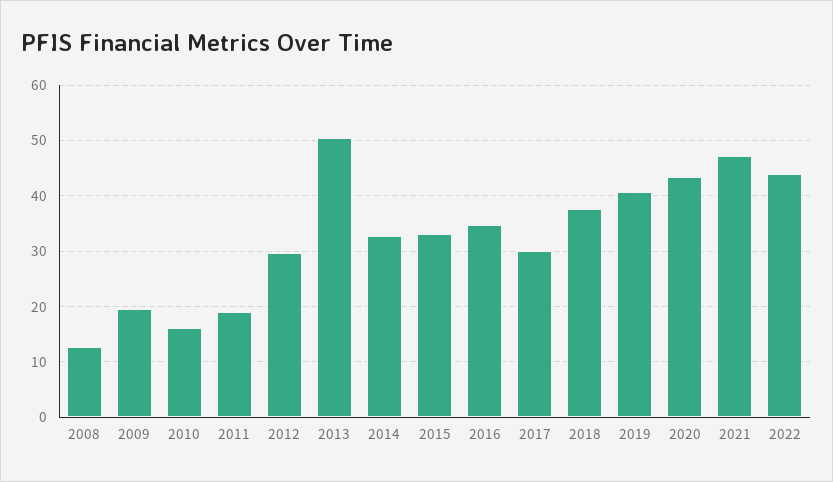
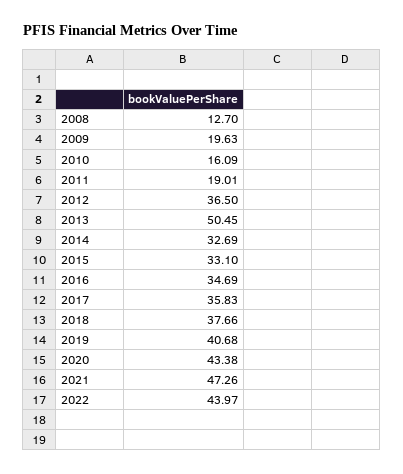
  {
    "2008": 12.7,
    "2009": 19.63,
    "2010": 16.09,
    "2011": 19.01,
-   "2012": 30,
+   "2012": 36.5,
    "2013": 50.45,
    "2014": 32.69,
    "2015": 33.1,
    "2016": 34.69,
-   "2017": 30,
+   "2017": 35.83,
    "2018": 37.66,
    "2019": 40.68,
    "2020": 43.38,
    "2021": 47.26,
    "2022": 43.97
  }

